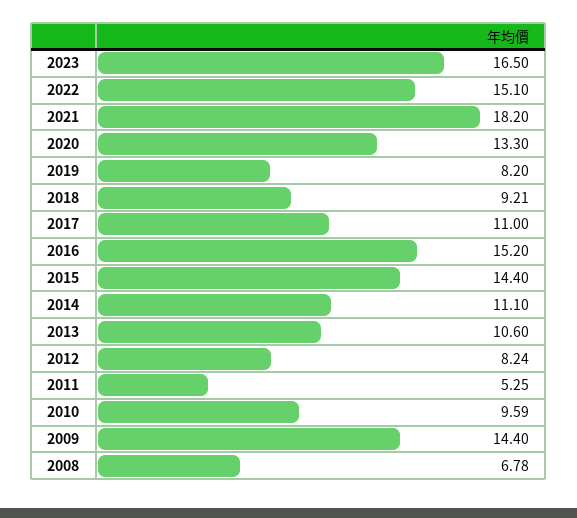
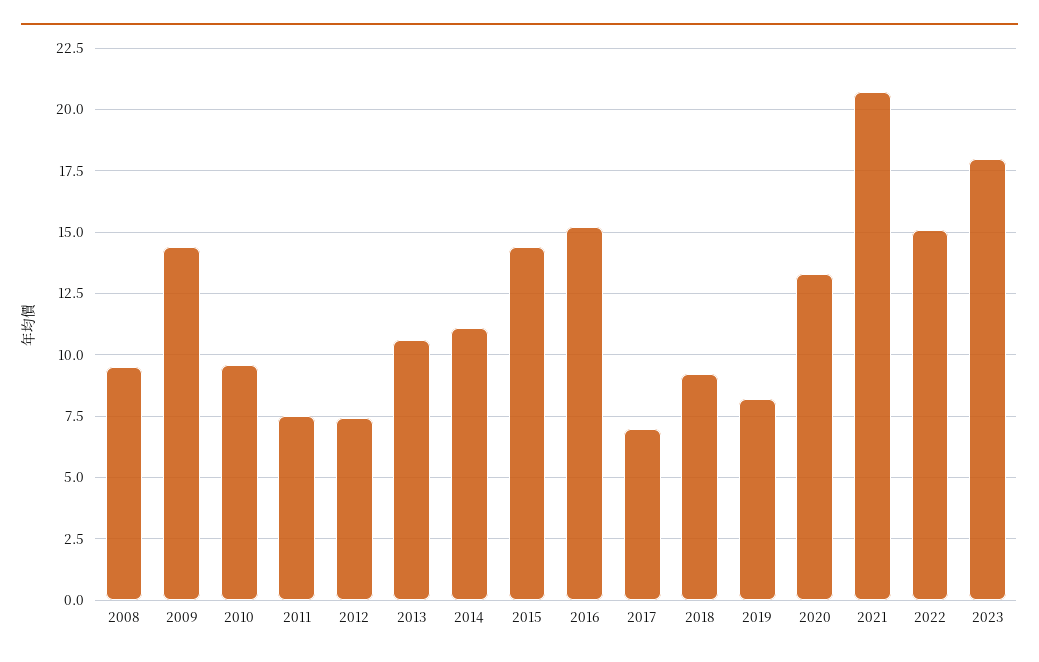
  {
-   "2023": 16.5,
+   "2023": 18,
    "2022": 15.1,
-   "2021": 18.2,
+   "2021": 20.75,
    "2020": 13.3,
    "2019": 8.2,
    "2018": 9.21,
-   "2017": 11,
+   "2017": 7,
    "2016": 15.2,
    "2015": 14.4,
    "2014": 11.1,
    "2013": 10.6,
-   "2012": 8.24,
+   "2012": 7.5,
-   "2011": 5.25,
+   "2011": 7.5,
    "2010": 9.59,
    "2009": 14.4,
-   "2008": 6.78
+   "2008": 9.5
  }

